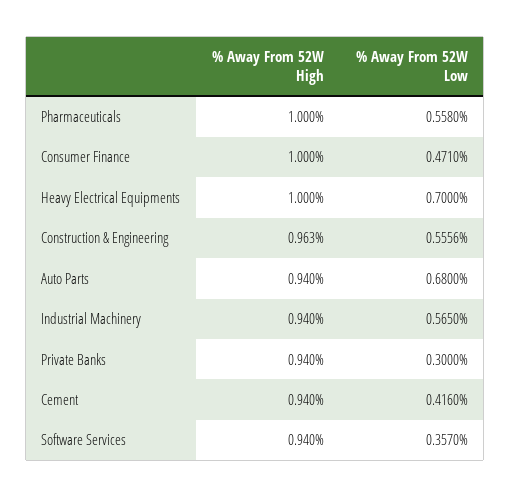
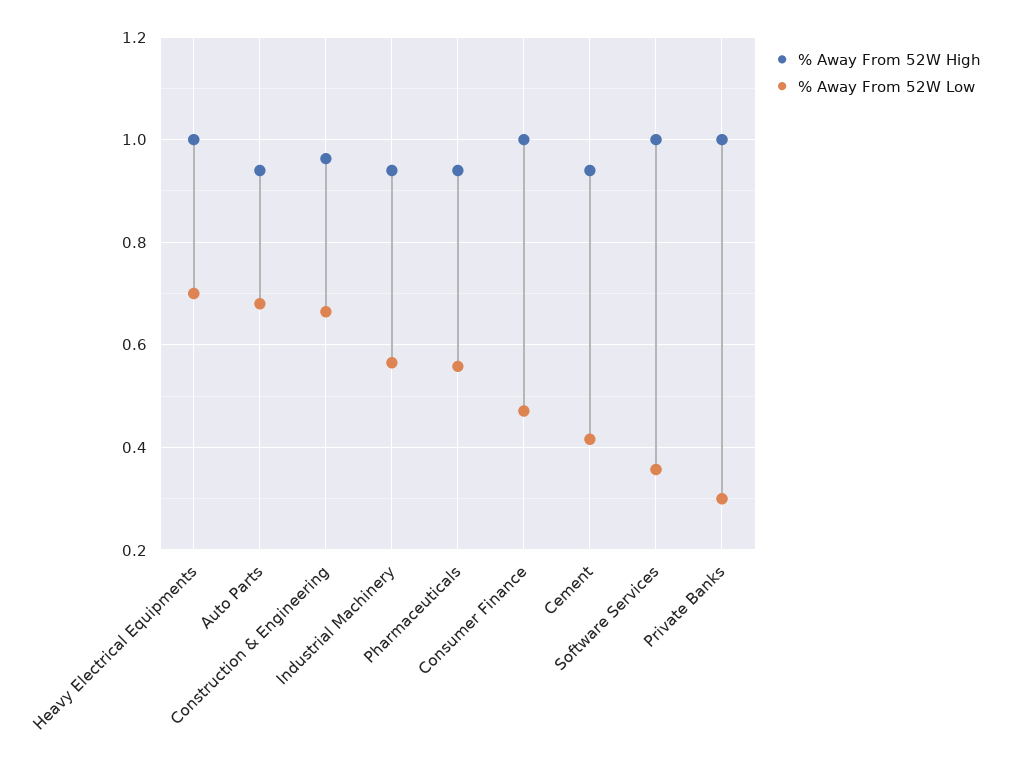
  {
    "% Away From 52W High": {
-     "Pharmaceuticals": 1,
+     "Pharmaceuticals": 0.94,
      "Consumer Finance": 1,
      "Heavy Electrical Equipments": 1,
      "Construction & Engineering": 0.963,
      "Auto Parts": 0.94,
      "Industrial Machinery": 0.94,
-     "Private Banks": 0.94,
+     "Private Banks": 1,
      "Cement": 0.94,
-     "Software Services": 0.94
+     "Software Services": 1
    },
    "% Away From 52W Low": {
      "Pharmaceuticals": 0.558,
      "Consumer Finance": 0.471,
      "Heavy Electrical Equipments": 0.7,
-     "Construction & Engineering": 0.5556,
+     "Construction & Engineering": 0.66,
      "Auto Parts": 0.68,
      "Industrial Machinery": 0.565,
      "Private Banks": 0.3,
      "Cement": 0.416,
      "Software Services": 0.357
    }
  }

